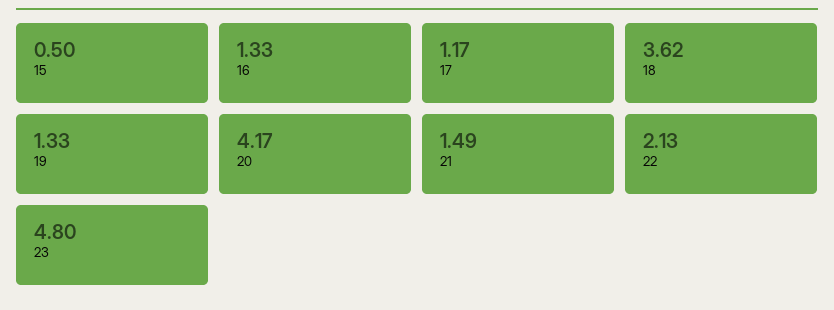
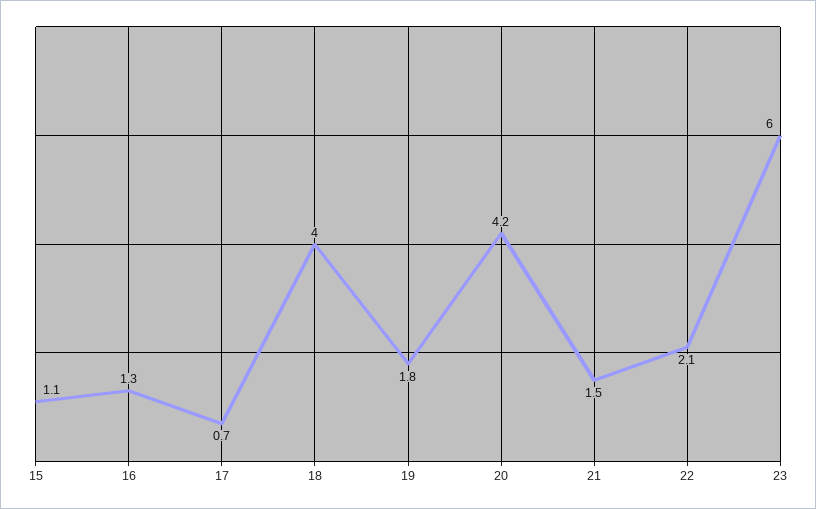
  {
-   "15": 0.5,
+   "15": 1.1,
    "16": 1.33,
-   "17": 1.17,
+   "17": 0.7,
-   "18": 3.62,
+   "18": 4,
-   "19": 1.33,
+   "19": 1.8,
    "20": 4.17,
    "21": 1.49,
    "22": 2.13,
-   "23": 4.8
+   "23": 6
  }

